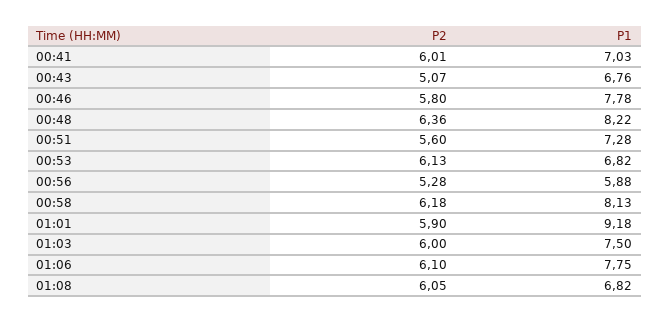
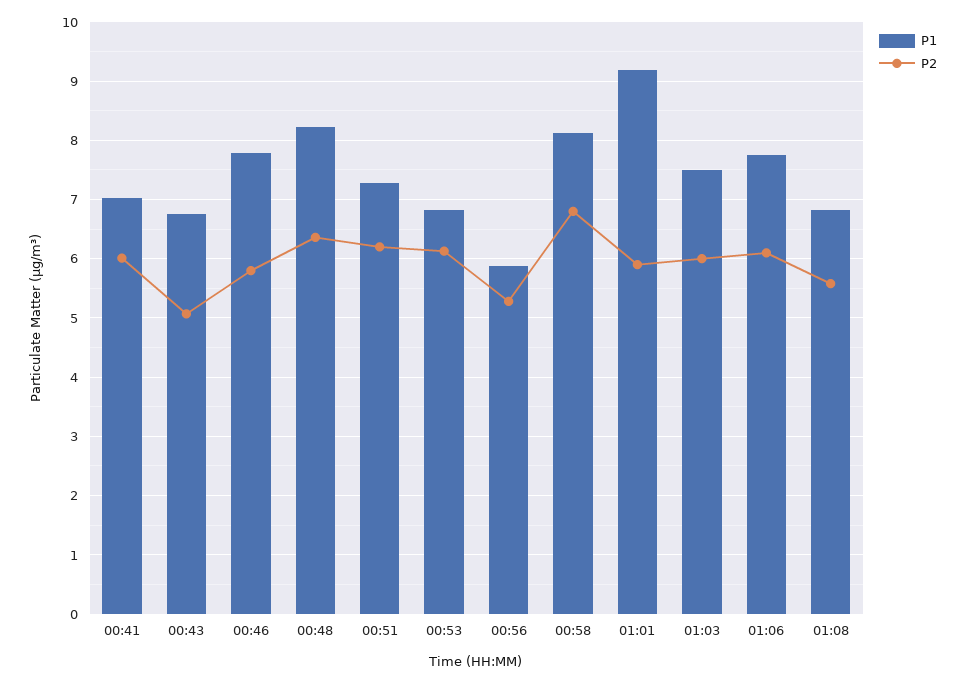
  {
    "P2": {
      "00:41": 6.01,
      "00:43": 5.07,
      "00:46": 5.8,
      "00:48": 6.36,
-     "00:51": 5.6,
+     "00:51": 6.2,
      "00:53": 6.13,
      "00:56": 5.28,
-     "00:58": 6.18,
+     "00:58": 6.8,
      "01:01": 5.9,
      "01:03": 6,
      "01:06": 6.1,
-     "01:08": 6.05
+     "01:08": 5.6
    },
    "P1": {
      "00:41": 7.03,
      "00:43": 6.76,
      "00:46": 7.78,
      "00:48": 8.22,
      "00:51": 7.28,
      "00:53": 6.82,
      "00:56": 5.88,
      "00:58": 8.13,
      "01:01": 9.18,
      "01:03": 7.5,
      "01:06": 7.75,
      "01:08": 6.82
    }
  }

